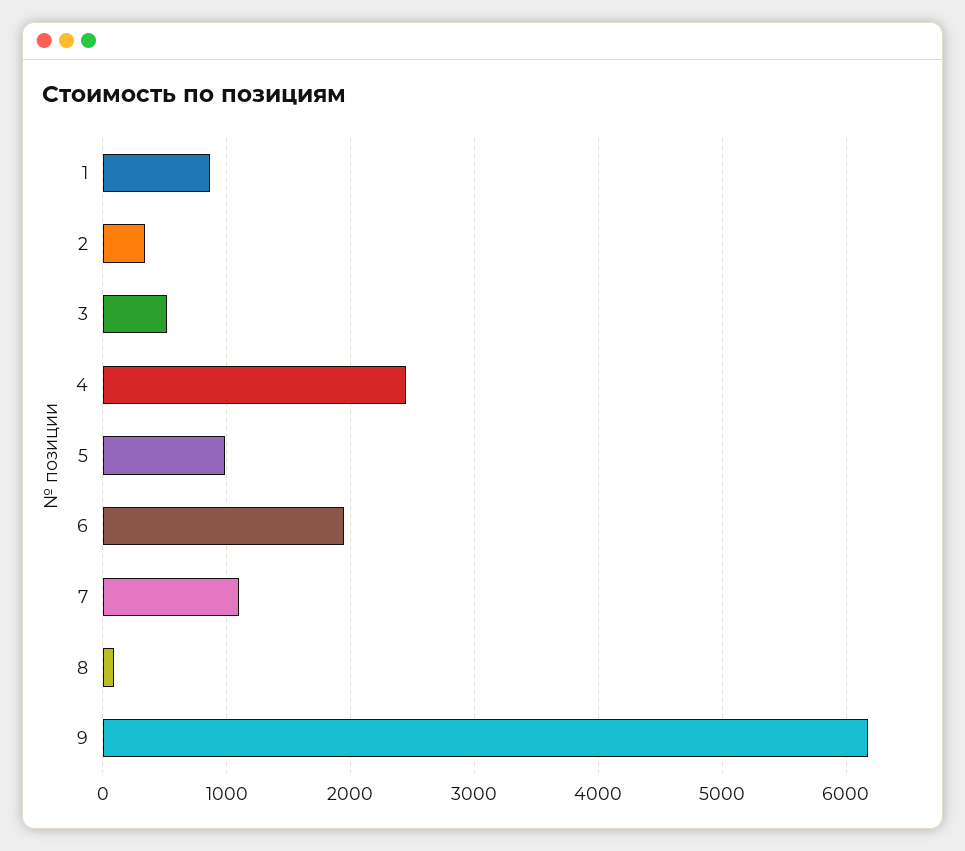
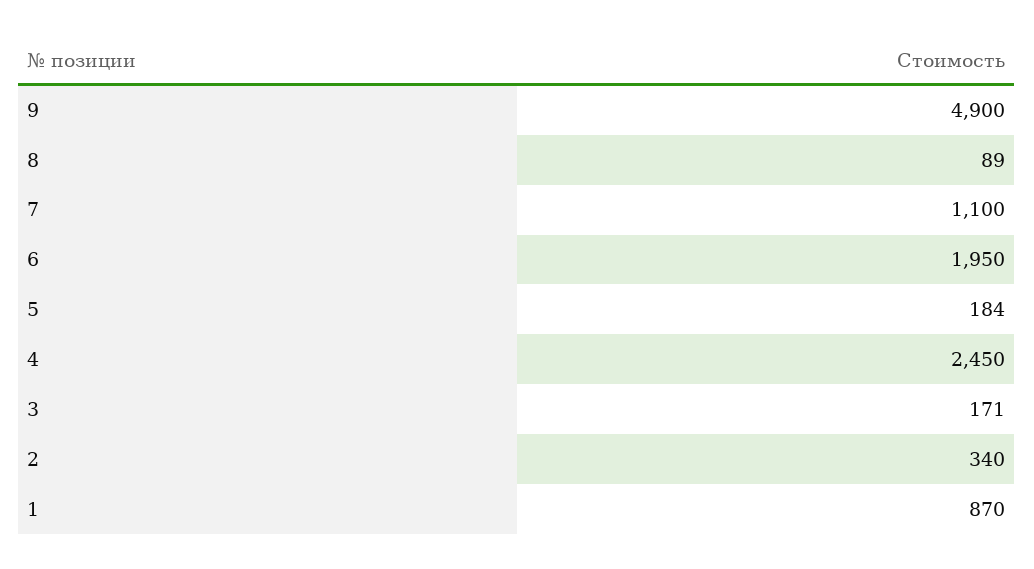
  {
    "1": 870,
    "2": 340,
-   "3": 500,
+   "3": 171,
    "4": 2450,
-   "5": 1000,
+   "5": 184,
    "6": 1950,
    "7": 1100,
    "8": 89,
-   "9": 6200
+   "9": 4900
  }

